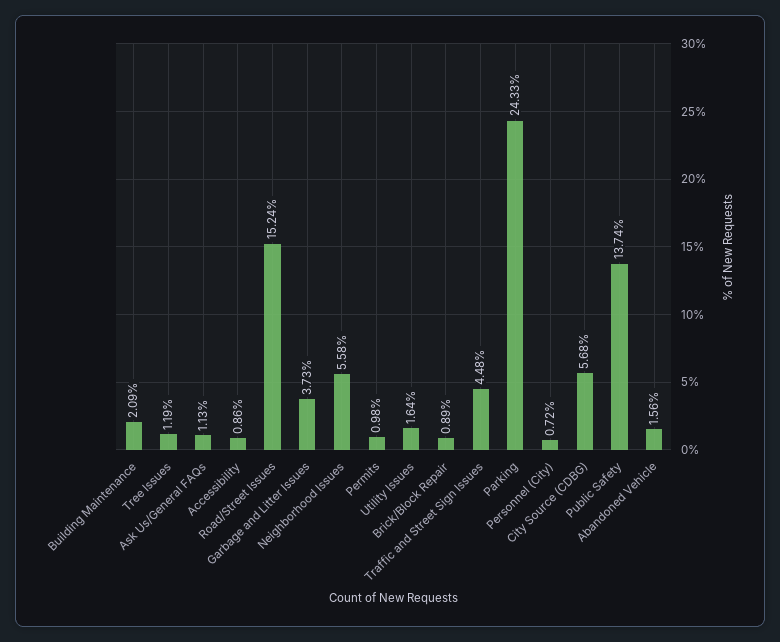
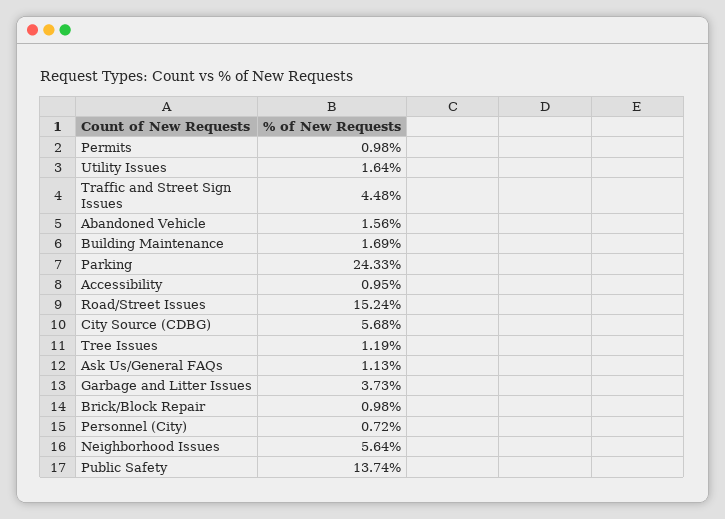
  {
-   "Building Maintenance": 2.09,
+   "Building Maintenance": 1.69,
    "Tree Issues": 1.19,
    "Ask Us/General FAQs": 1.13,
-   "Accessibility": 0.86,
+   "Accessibility": 0.95,
    "Road/Street Issues": 15.24,
    "Garbage and Litter Issues": 3.73,
-   "Neighborhood Issues": 5.58,
+   "Neighborhood Issues": 5.64,
    "Permits": 0.98,
    "Utility Issues": 1.64,
-   "Brick/Block Repair": 0.89,
+   "Brick/Block Repair": 0.98,
    "Traffic and Street Sign Issues": 4.48,
    "Parking": 24.33,
    "Personnel (City)": 0.72,
    "City Source (CDBG)": 5.68,
    "Public Safety": 13.74,
    "Abandoned Vehicle": 1.56
  }

